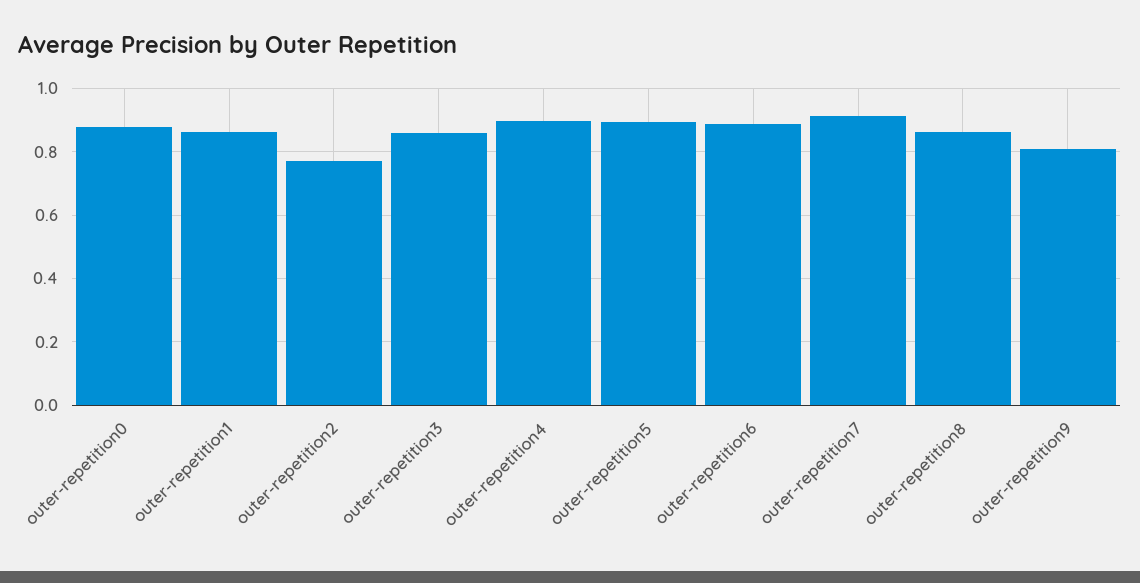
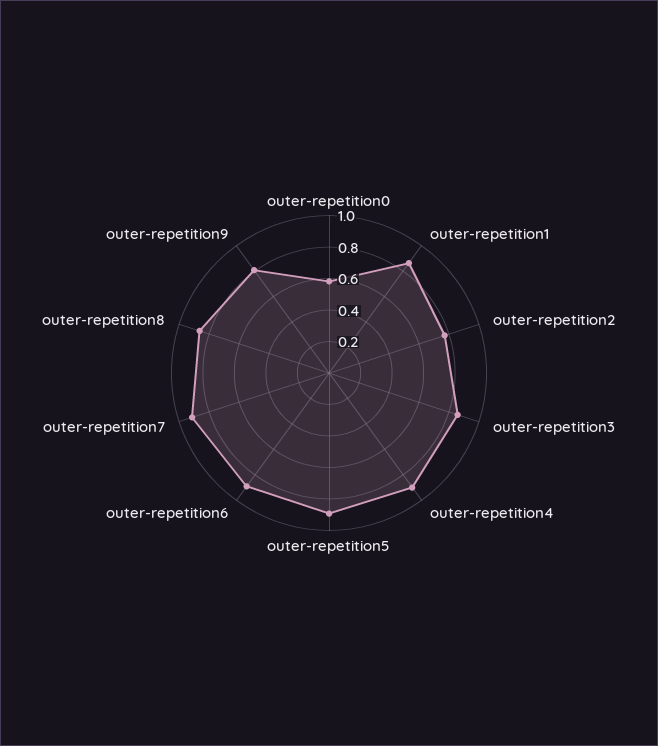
  {
-   "outer-repetition0": 0.88,
+   "outer-repetition0": 0.6,
    "outer-repetition1": 0.86,
    "outer-repetition2": 0.78,
    "outer-repetition3": 0.86,
    "outer-repetition4": 0.9,
    "outer-repetition5": 0.9,
    "outer-repetition6": 0.88,
    "outer-repetition7": 0.92,
    "outer-repetition8": 0.86,
    "outer-repetition9": 0.8
  }

